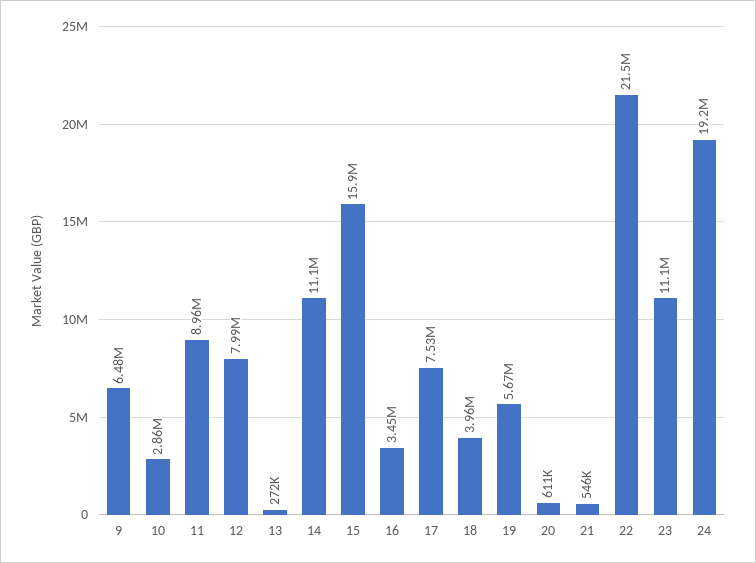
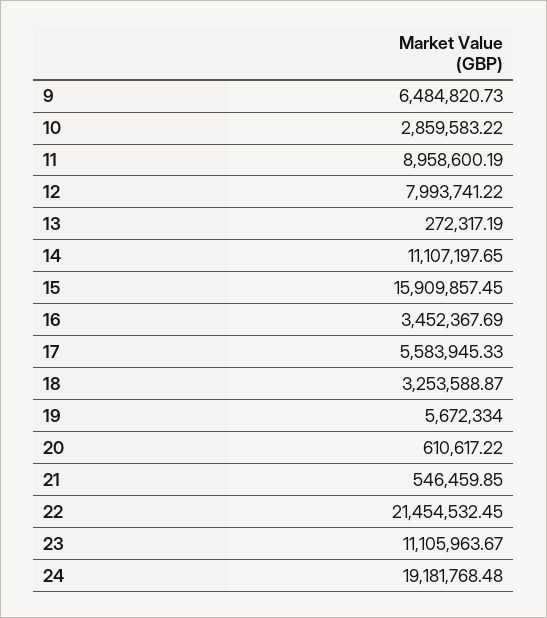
  {
    "9": 6484820.73,
    "10": 2859583.22,
    "11": 8958600.19,
    "12": 7993741.22,
    "13": 272317.19,
    "14": 11107197.65,
    "15": 15909857.45,
    "16": 3452367.69,
-   "17": 7530000,
+   "17": 5583945.33,
-   "18": 3960000,
+   "18": 3253588.87,
    "19": 5672334,
    "20": 610617.22,
    "21": 546459.85,
    "22": 21454532.45,
    "23": 11105963.67,
    "24": 19181768.48
  }

